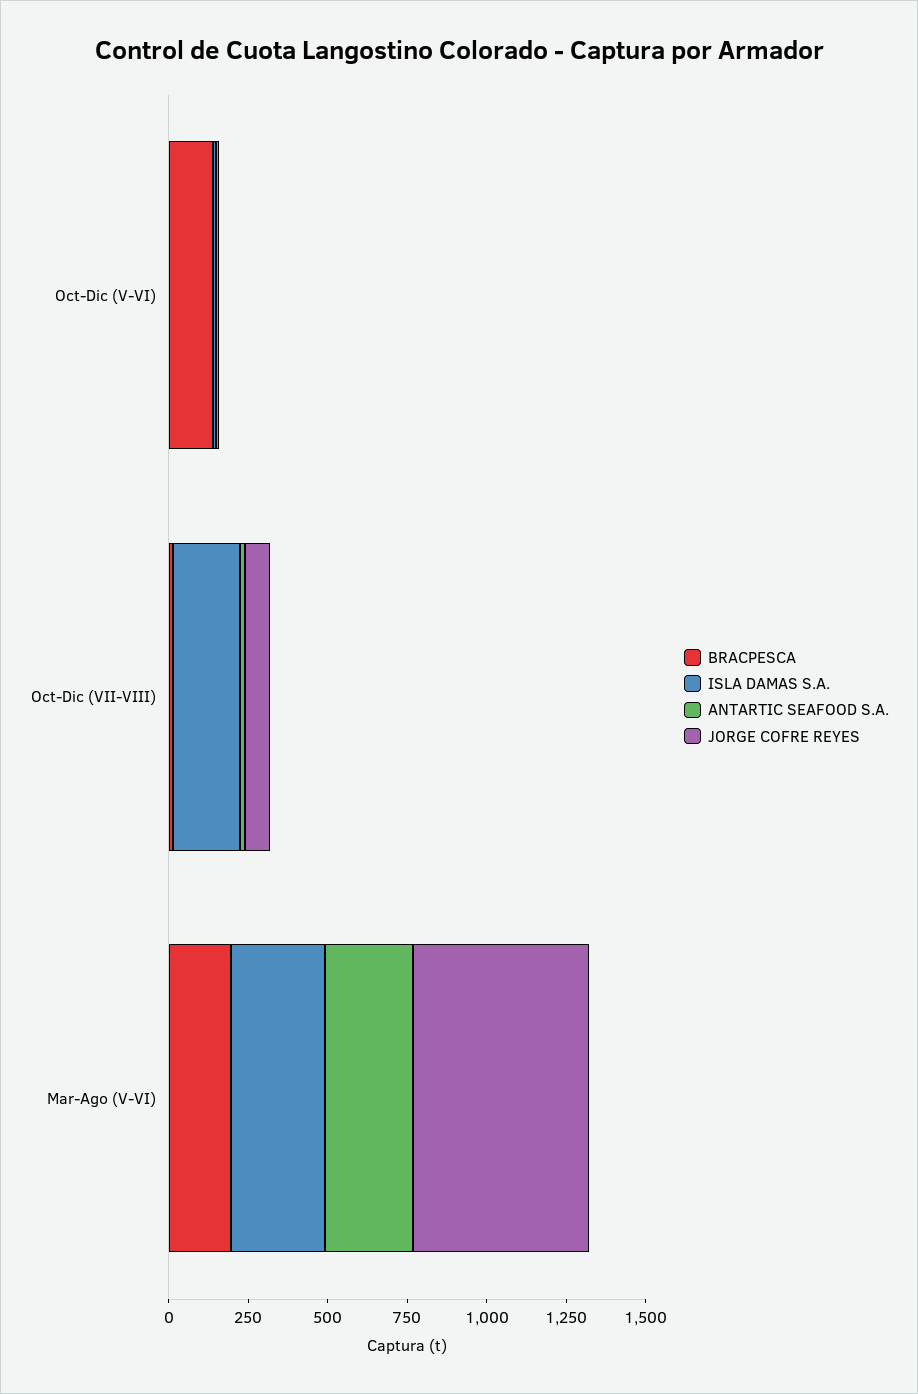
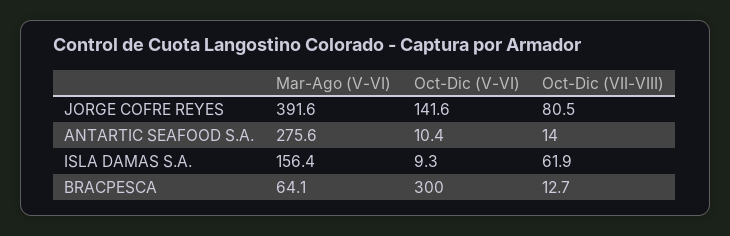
  {
    "BRACPESCA": {
-     "Oct-Dic (V-VI)": 150,
+     "Oct-Dic (V-VI)": 300,
      "Oct-Dic (VII-VIII)": 12.7,
-     "Mar-Ago (V-VI)": 200
+     "Mar-Ago (V-VI)": 64.1
    },
    "ISLA DAMAS S.A.": {
      "Oct-Dic (V-VI)": 9.3,
-     "Oct-Dic (VII-VIII)": 200,
+     "Oct-Dic (VII-VIII)": 61.9,
-     "Mar-Ago (V-VI)": 300
+     "Mar-Ago (V-VI)": 156.4
    },
    "ANTARTIC SEAFOOD S.A.": {
      "Oct-Dic (V-VI)": 10.4,
      "Oct-Dic (VII-VIII)": 14,
      "Mar-Ago (V-VI)": 275.6
    },
    "JORGE COFRE REYES": {
-     "Oct-Dic (V-VI)": 0,
+     "Oct-Dic (V-VI)": 141.6,
      "Oct-Dic (VII-VIII)": 80.5,
-     "Mar-Ago (V-VI)": 550
+     "Mar-Ago (V-VI)": 391.6
    }
  }

